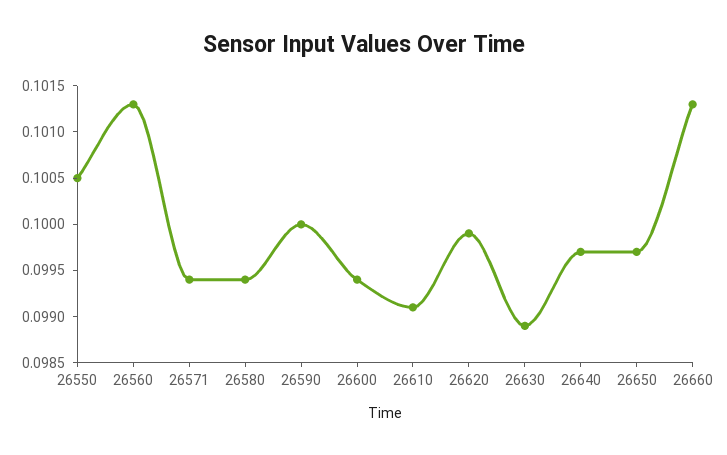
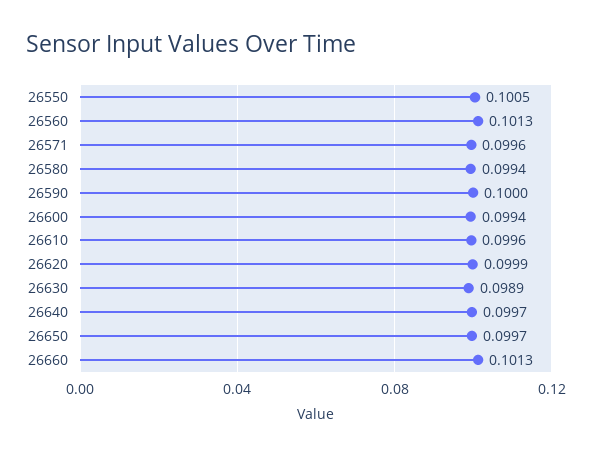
  {
    "26550": 0.1005,
    "26560": 0.1013,
-   "26571": 0.0994,
+   "26571": 0.0996,
    "26580": 0.0994,
    "26590": 0.1,
    "26600": 0.0994,
-   "26610": 0.0991,
+   "26610": 0.0996,
    "26620": 0.0999,
    "26630": 0.0989,
    "26640": 0.0997,
    "26650": 0.0997,
    "26660": 0.1013
  }

